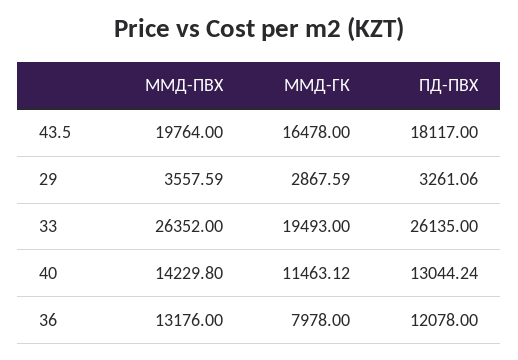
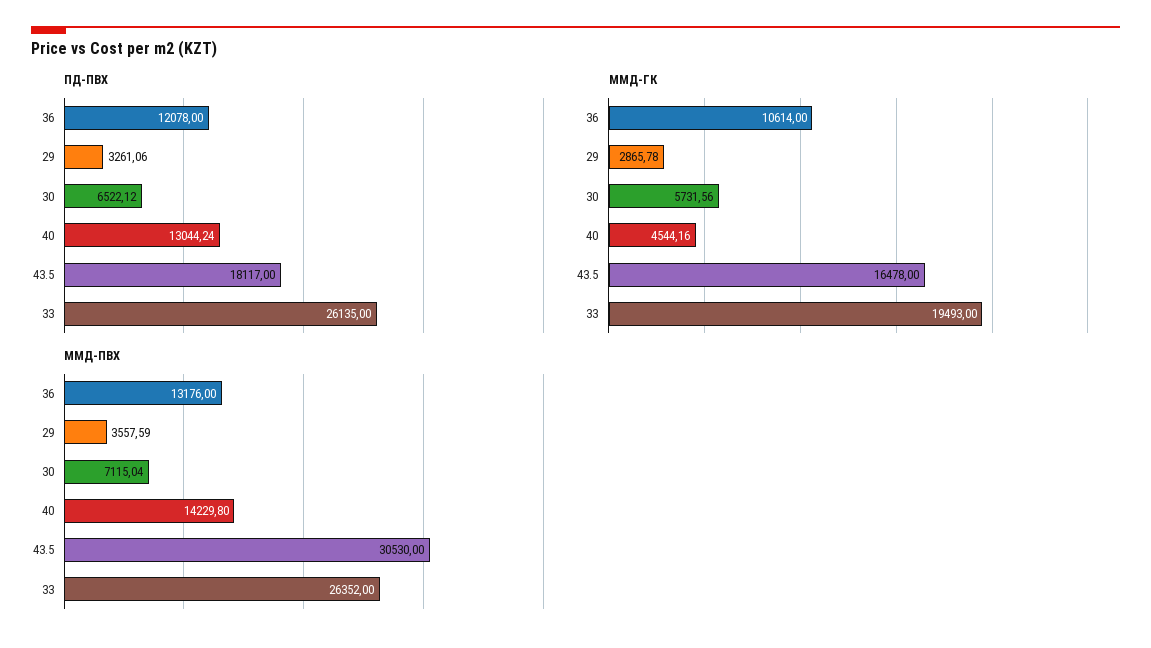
  {
    "ММД-ПВХ": {
-     "43.5": 19764,
+     "43.5": 30530,
      "29": 3557.59,
      "33": 26352,
      "40": 14229.8,
-     "36": 13176
+     "36": 13176,
+     "30": 7115.04
    },
    "ММД-ГК": {
      "43.5": 16478,
-     "29": 2867.59,
+     "29": 2865.78,
      "33": 19493,
-     "40": 11463.12,
+     "40": 4544.16,
-     "36": 7978
+     "36": 10614,
+     "30": 5731.56
    },
    "ПД-ПВХ": {
      "43.5": 18117,
      "29": 3261.06,
      "33": 26135,
      "40": 13044.24,
-     "36": 12078
+     "36": 12078,
+     "30": 6522.12
    }
  }

